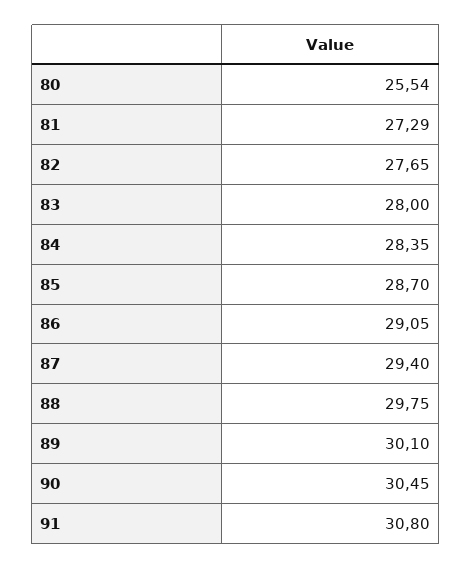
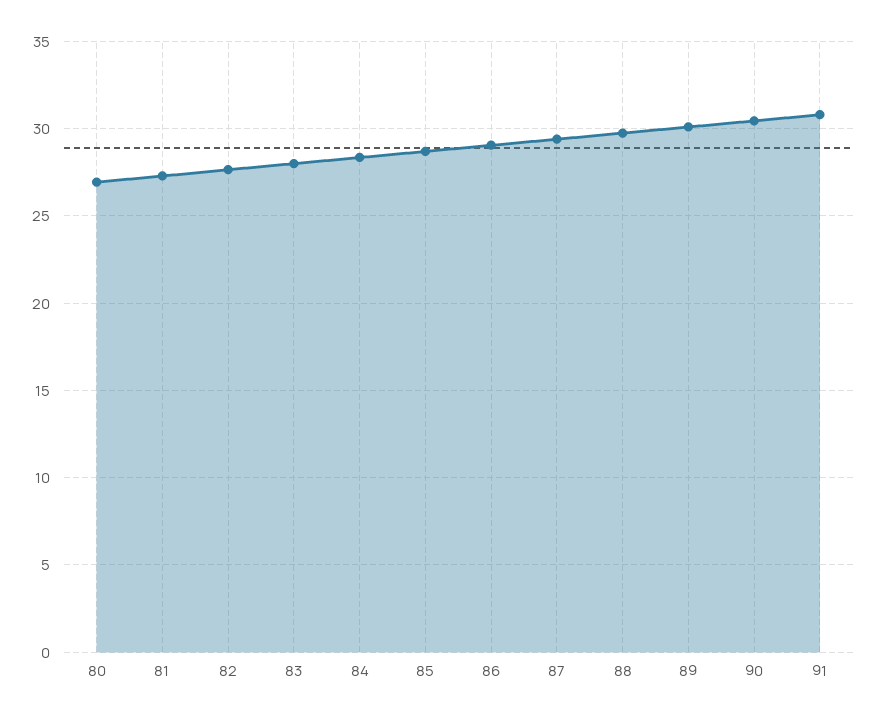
  {
-   "80": 25.54,
+   "80": 27,
    "81": 27.29,
    "82": 27.65,
    "83": 28,
    "84": 28.35,
    "85": 28.7,
    "86": 29.05,
    "87": 29.4,
    "88": 29.75,
    "89": 30.1,
    "90": 30.45,
    "91": 30.8
  }

